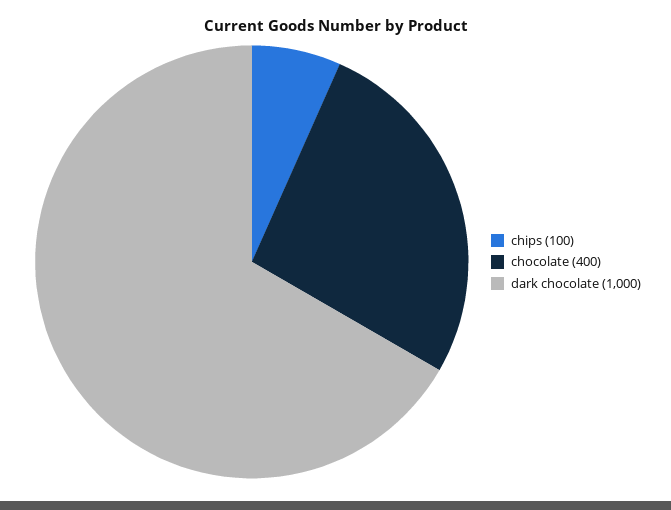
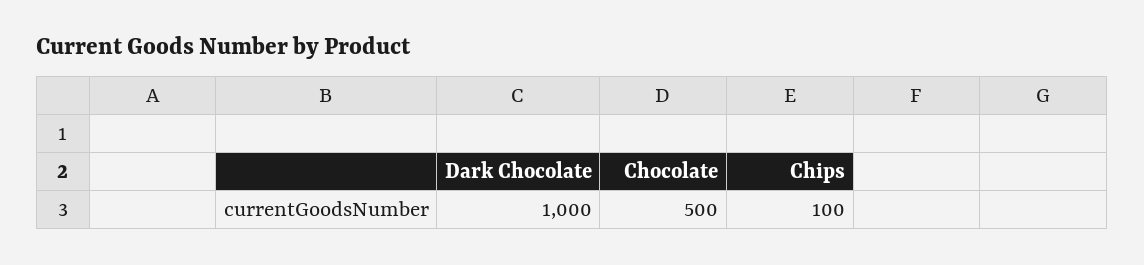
  {
    "chips": 100,
-   "chocolate": 400,
+   "chocolate": 500,
    "dark chocolate": 1000
  }

